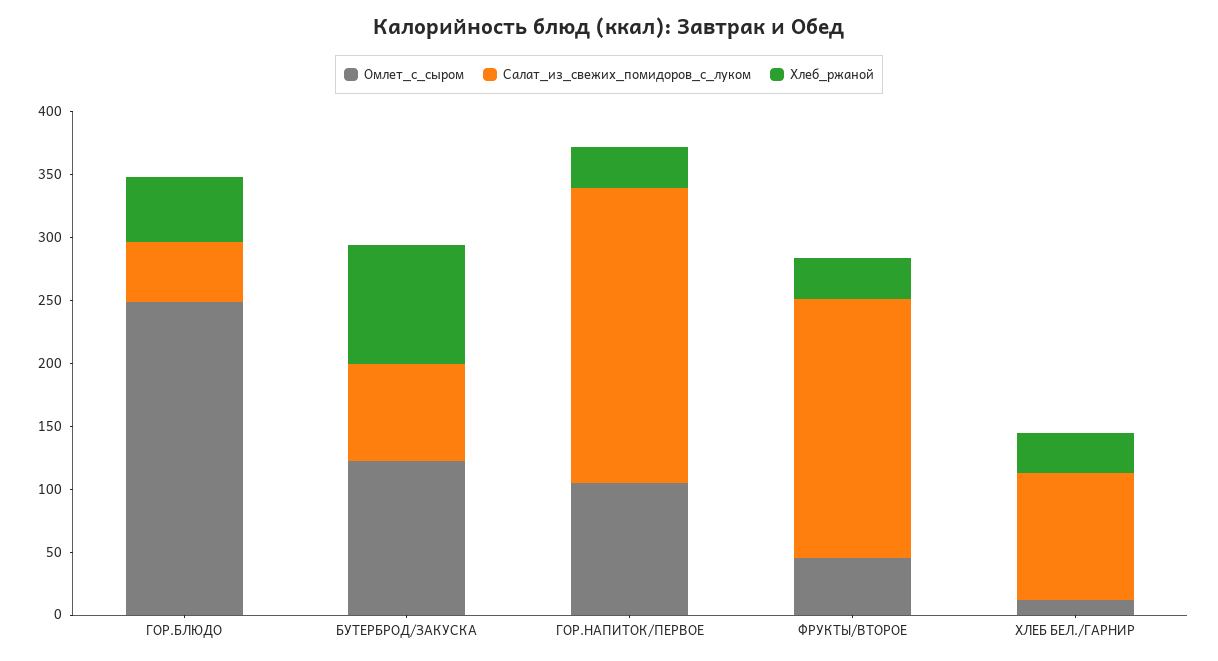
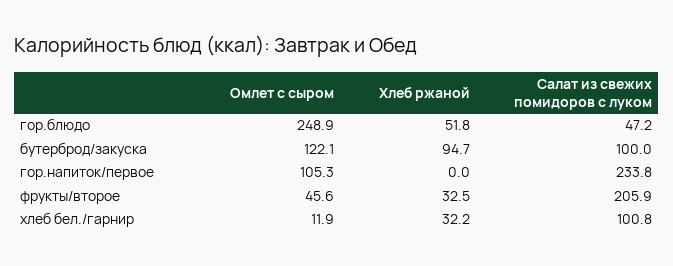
  {
    "Омлет_с_сыром": {
      "ГОР.БЛЮДО": 248.9,
      "БУТЕРБРОД/ЗАКУСКА": 122.1,
      "ГОР.НАПИТОК/ПЕРВОЕ": 105.3,
      "ФРУКТЫ/ВТОРОЕ": 45.6,
      "ХЛЕБ БЕЛ./ГАРНИР": 11.9
    },
    "Салат_из_свежих_помидоров_с_луком": {
      "ГОР.БЛЮДО": 47.2,
-     "БУТЕРБРОД/ЗАКУСКА": 80,
+     "БУТЕРБРОД/ЗАКУСКА": 100,
      "ГОР.НАПИТОК/ПЕРВОЕ": 233.8,
      "ФРУКТЫ/ВТОРОЕ": 205.9,
      "ХЛЕБ БЕЛ./ГАРНИР": 100.8
    },
    "Хлеб_ржаной": {
      "ГОР.БЛЮДО": 51.8,
      "БУТЕРБРОД/ЗАКУСКА": 94.7,
-     "ГОР.НАПИТОК/ПЕРВОЕ": 30,
+     "ГОР.НАПИТОК/ПЕРВОЕ": 0,
      "ФРУКТЫ/ВТОРОЕ": 32.5,
      "ХЛЕБ БЕЛ./ГАРНИР": 32.2
    }
  }

